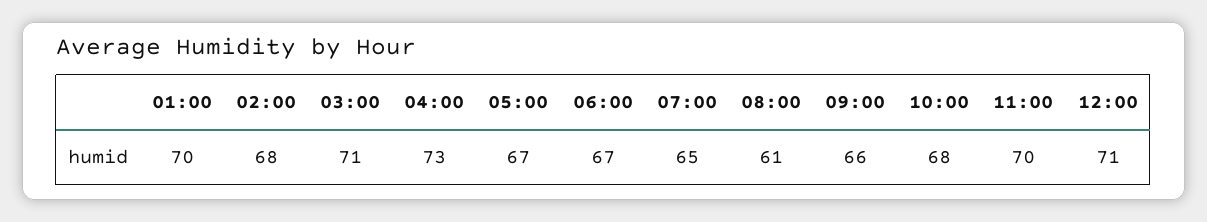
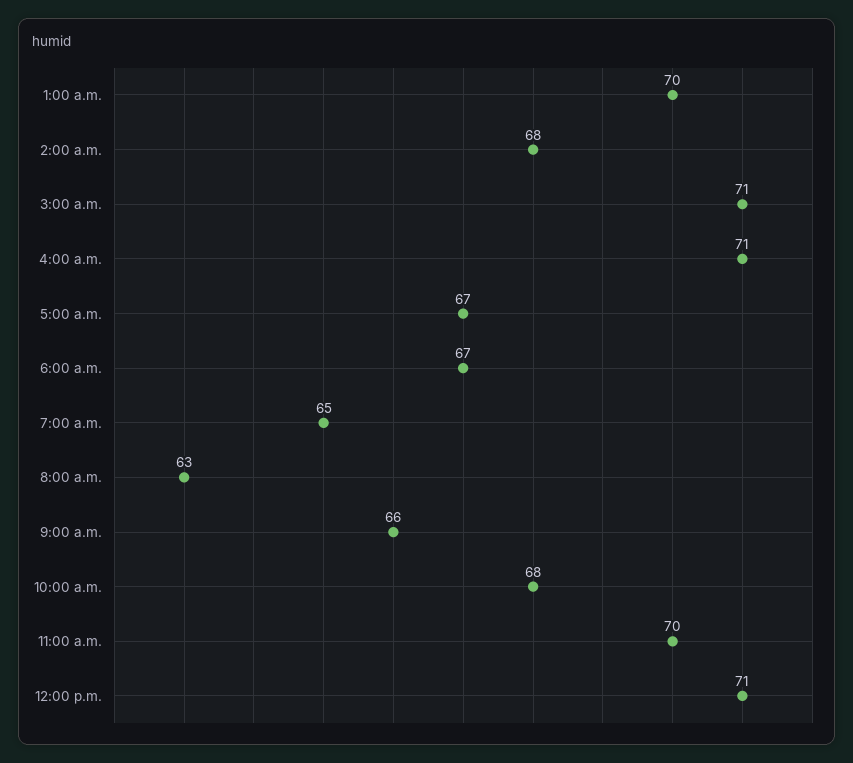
  {
    "01:00": 70,
    "02:00": 68,
    "03:00": 71,
-   "04:00": 73,
+   "04:00": 71,
    "05:00": 67,
    "06:00": 67,
    "07:00": 65,
-   "08:00": 61,
+   "08:00": 63,
    "09:00": 66,
    "10:00": 68,
    "11:00": 70,
    "12:00": 71
  }

